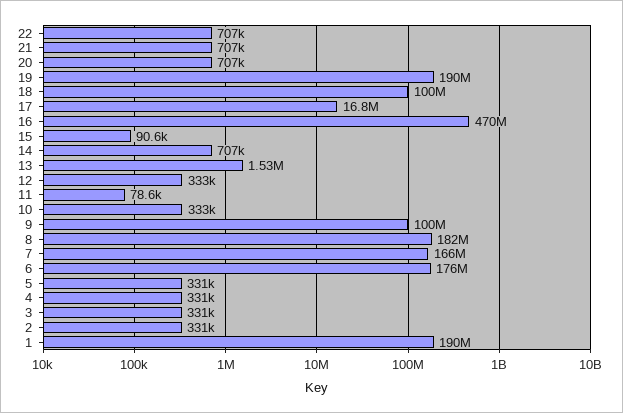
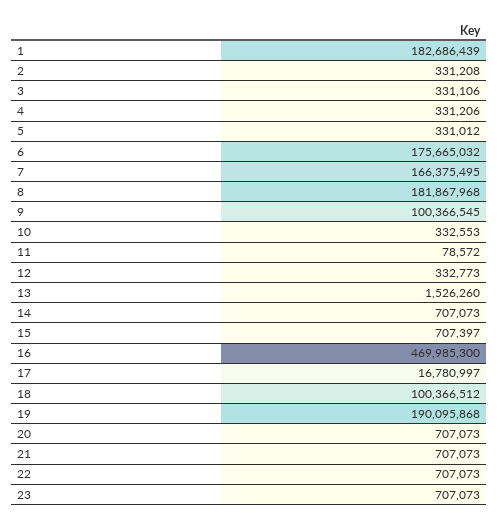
  {
    "22": 707073,
    "21": 707073,
    "20": 707073,
    "19": 190095868,
    "18": 100366512,
    "17": 16780997,
    "16": 469985300,
-   "15": 90600,
+   "15": 707397,
    "14": 707073,
    "13": 1526260,
    "12": 332773,
    "11": 78572,
    "10": 332553,
    "9": 100366545,
    "8": 181867968,
    "7": 166375495,
    "6": 175665032,
    "5": 331012,
    "4": 331206,
    "3": 331106,
    "2": 331208,
-   "1": 190000000
+   "1": 182686439,
+   "23": 707073
  }

